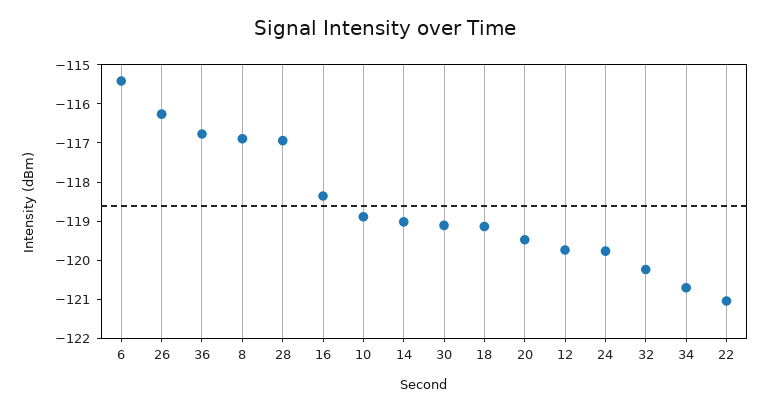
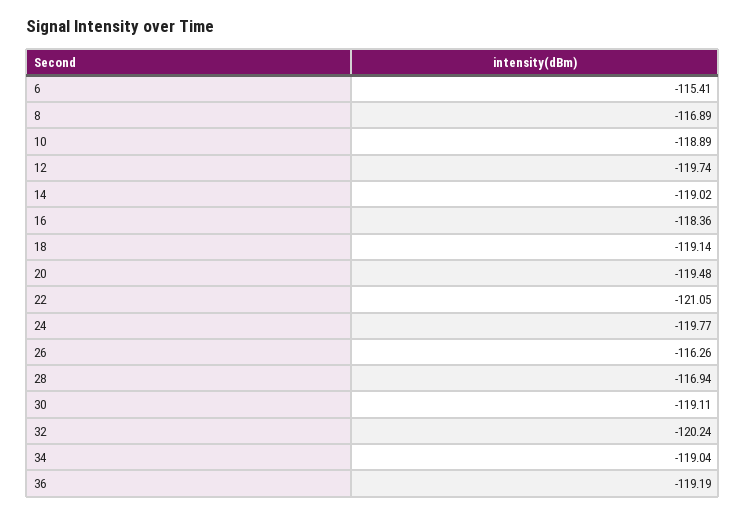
  {
    "6": -115.41,
    "26": -116.26,
-   "36": -116.75,
+   "36": -119.19,
    "8": -116.89,
    "28": -116.94,
    "16": -118.36,
    "10": -118.89,
    "14": -119.02,
    "30": -119.11,
    "18": -119.14,
    "20": -119.48,
    "12": -119.74,
    "24": -119.77,
    "32": -120.24,
-   "34": -120.75,
+   "34": -119.04,
    "22": -121.05
  }

